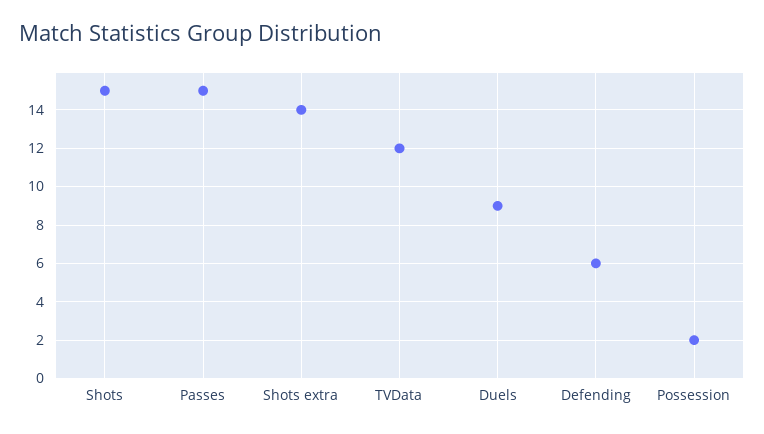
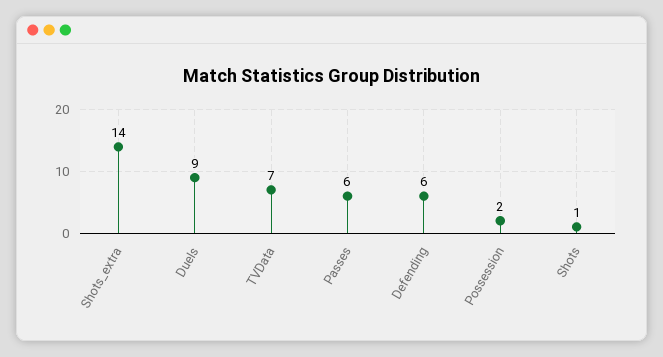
  {
-   "Shots": 15,
+   "Shots": 1,
-   "Passes": 15,
+   "Passes": 6,
    "Shots extra": 14,
-   "TVData": 12,
+   "TVData": 7,
    "Duels": 9,
    "Defending": 6,
    "Possession": 2
  }

